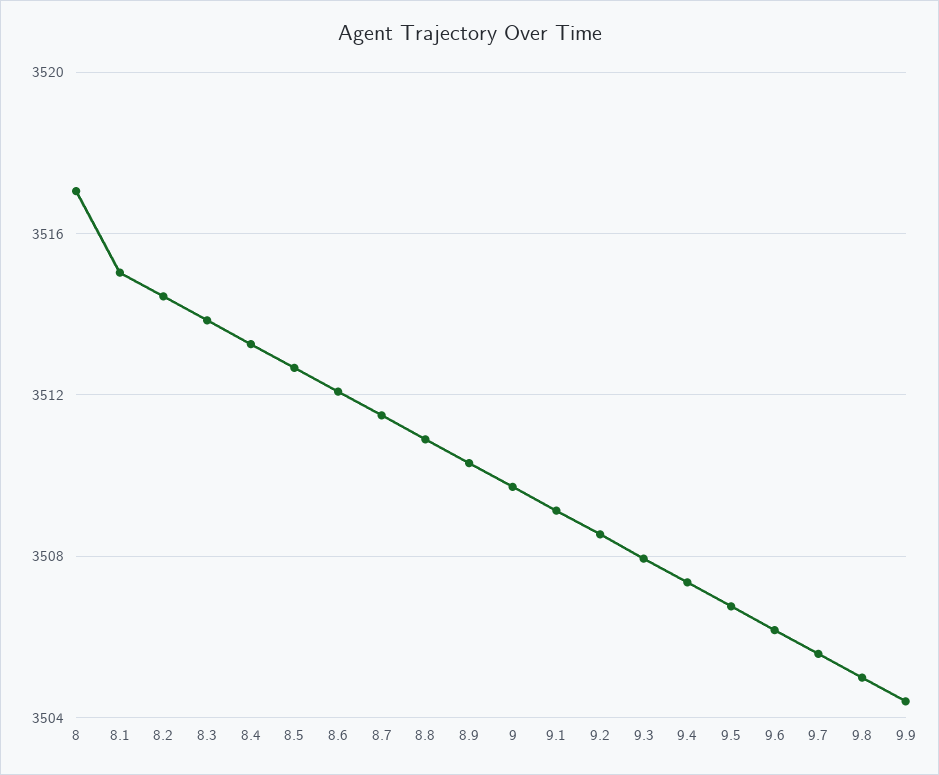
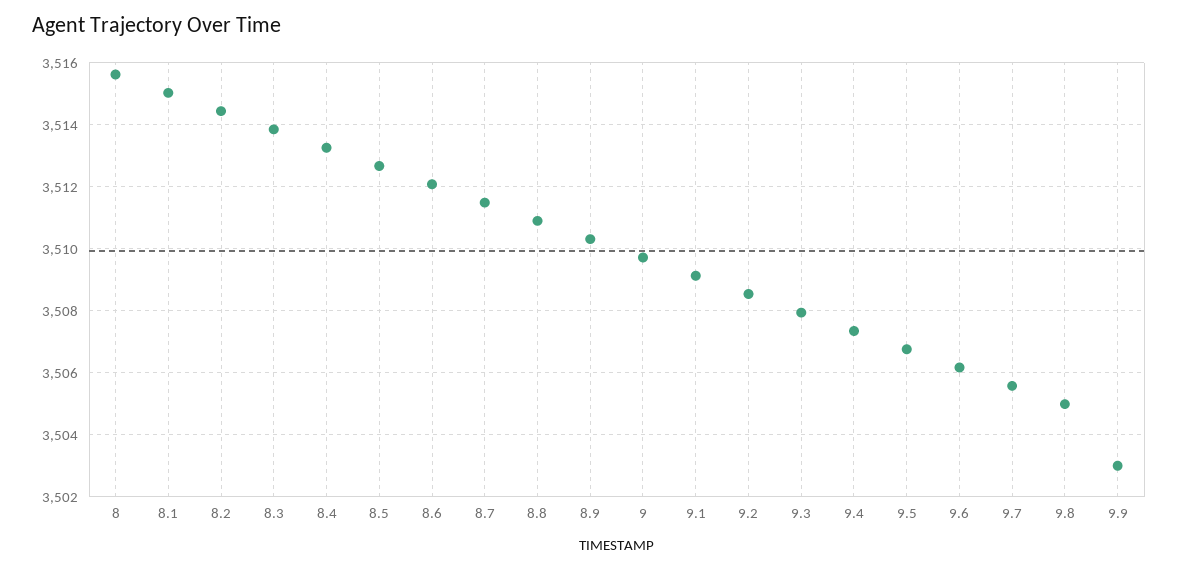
  {
-   "8": 3517,
+   "8": 3515.6,
    "8.1": 3515,
    "8.2": 3514.4,
    "8.3": 3513.8,
    "8.4": 3513.2,
    "8.5": 3512.6,
    "8.6": 3512,
    "8.7": 3511.4,
    "8.8": 3511,
    "8.9": 3510.4,
    "9": 3509.8,
    "9.1": 3509.2,
    "9.2": 3508.6,
    "9.3": 3508,
    "9.4": 3507.4,
    "9.5": 3506.8,
    "9.6": 3506.2,
    "9.7": 3505.6,
    "9.8": 3505,
-   "9.9": 3504.5
+   "9.9": 3503
  }

